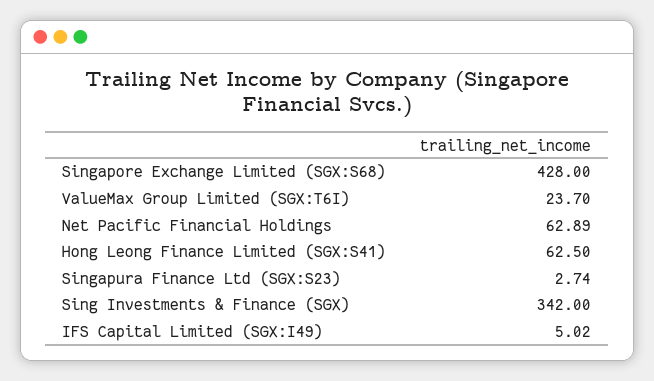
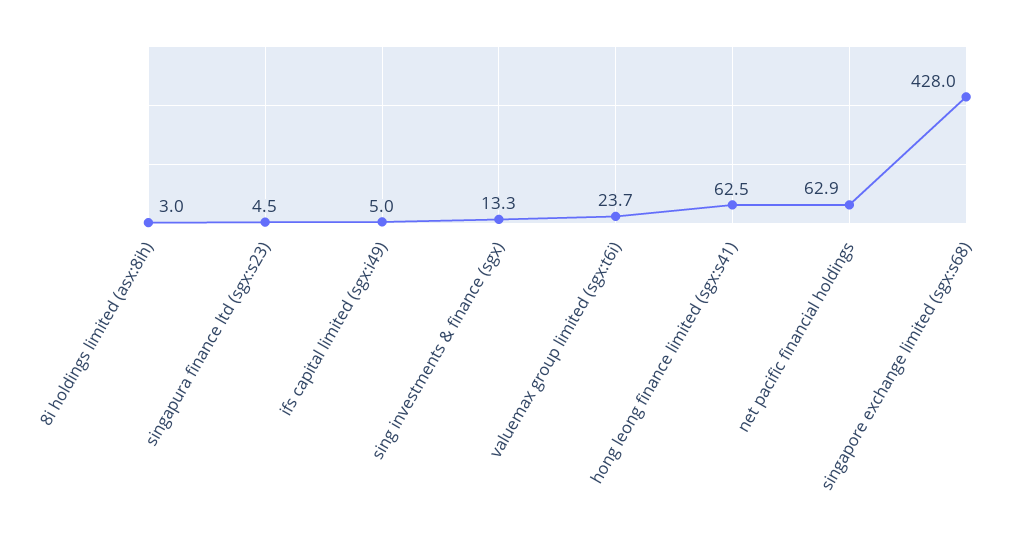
  {
    "Singapore Exchange Limited (SGX:S68)": 428,
    "ValueMax Group Limited (SGX:T6I)": 23.7,
    "Net Pacific Financial Holdings": 62.89,
    "Hong Leong Finance Limited (SGX:S41)": 62.5,
-   "Singapura Finance Ltd (SGX:S23)": 2.74,
+   "Singapura Finance Ltd (SGX:S23)": 4.5,
-   "Sing Investments & Finance (SGX)": 342,
+   "Sing Investments & Finance (SGX)": 13.3,
-   "IFS Capital Limited (SGX:I49)": 5.02
+   "IFS Capital Limited (SGX:I49)": 5.02,
+   "8i holdings limited (asx:8ih)": 3
  }

